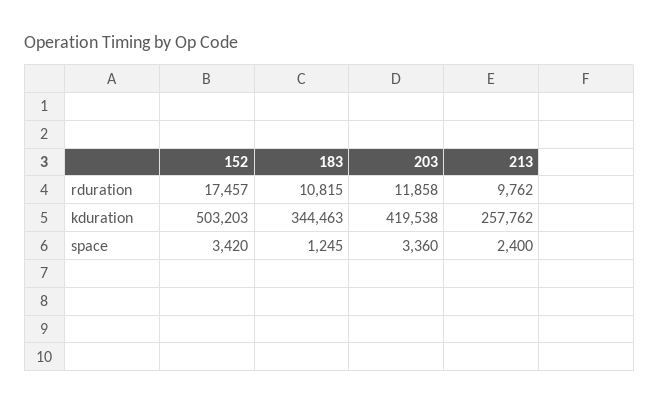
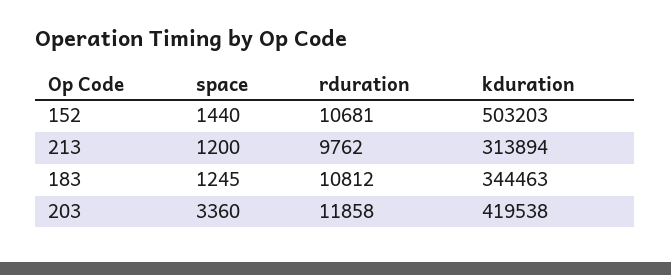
  {
    "152": {
-     "rduration": 17457,
+     "rduration": 10681,
      "kduration": 503203,
-     "space": 3420
+     "space": 1440
    },
    "183": {
-     "rduration": 10815,
+     "rduration": 10812,
      "kduration": 344463,
      "space": 1245
    },
    "203": {
      "rduration": 11858,
      "kduration": 419538,
      "space": 3360
    },
    "213": {
      "rduration": 9762,
-     "kduration": 257762,
+     "kduration": 313894,
-     "space": 2400
+     "space": 1200
    }
  }

